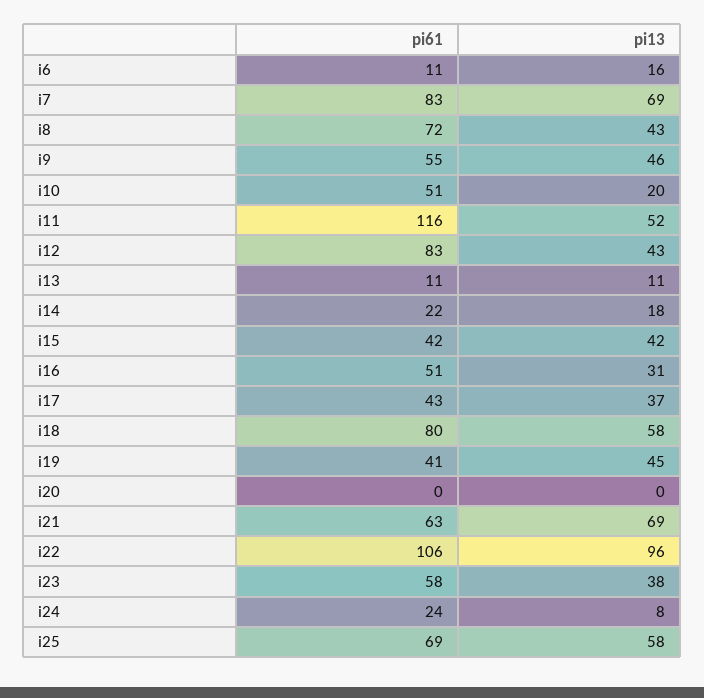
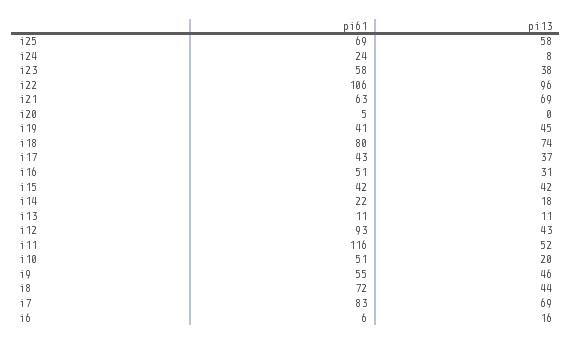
  {
    "pi61": {
-     "i6": 11,
+     "i6": 6,
      "i7": 83,
      "i8": 72,
      "i9": 55,
      "i10": 51,
      "i11": 116,
-     "i12": 83,
+     "i12": 93,
      "i13": 11,
      "i14": 22,
      "i15": 42,
      "i16": 51,
      "i17": 43,
      "i18": 80,
      "i19": 41,
-     "i20": 0,
+     "i20": 5,
      "i21": 63,
      "i22": 106,
      "i23": 58,
      "i24": 24,
      "i25": 69
    },
    "pi13": {
      "i6": 16,
      "i7": 69,
-     "i8": 43,
+     "i8": 44,
      "i9": 46,
      "i10": 20,
      "i11": 52,
      "i12": 43,
      "i13": 11,
      "i14": 18,
      "i15": 42,
      "i16": 31,
      "i17": 37,
-     "i18": 58,
+     "i18": 74,
      "i19": 45,
      "i20": 0,
      "i21": 69,
      "i22": 96,
      "i23": 38,
      "i24": 8,
      "i25": 58
    }
  }

